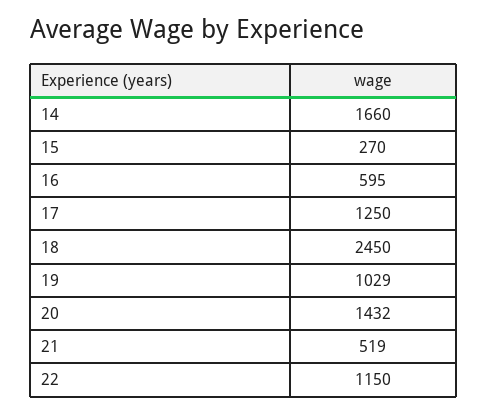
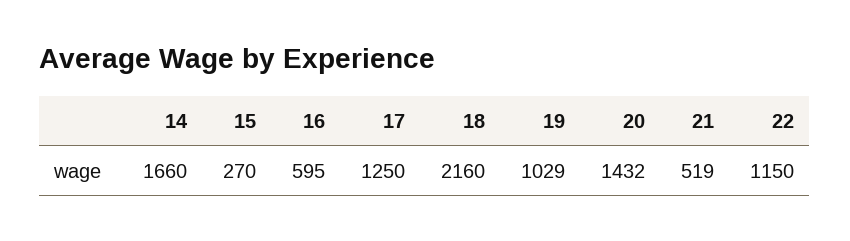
  {
    "14": 1660,
    "15": 270,
    "16": 595,
    "17": 1250,
-   "18": 2450,
+   "18": 2160,
    "19": 1029,
    "20": 1432,
    "21": 519,
    "22": 1150
  }

